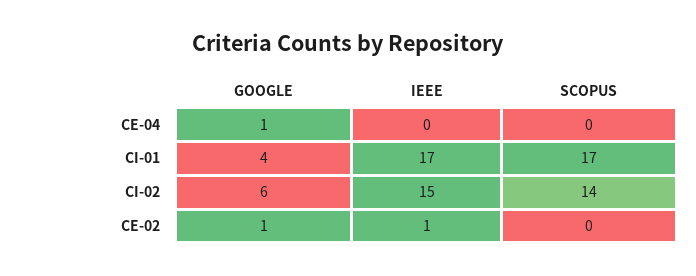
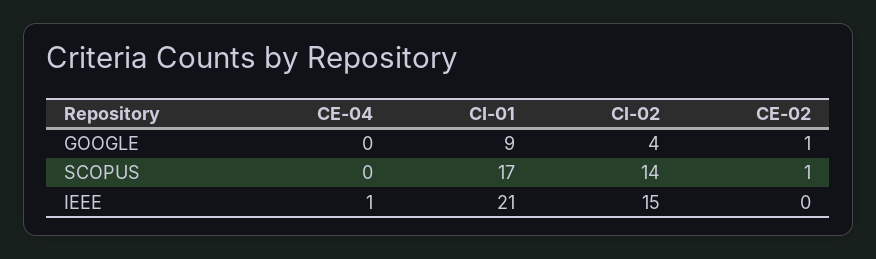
  {
    "GOOGLE": {
-     "CE-04": 1,
+     "CE-04": 0,
-     "CI-01": 4,
+     "CI-01": 9,
-     "CI-02": 6,
+     "CI-02": 4,
      "CE-02": 1
    },
    "IEEE": {
-     "CE-04": 0,
+     "CE-04": 1,
-     "CI-01": 17,
+     "CI-01": 21,
      "CI-02": 15,
-     "CE-02": 1
+     "CE-02": 0
    },
    "SCOPUS": {
      "CE-04": 0,
      "CI-01": 17,
      "CI-02": 14,
-     "CE-02": 0
+     "CE-02": 1
    }
  }

